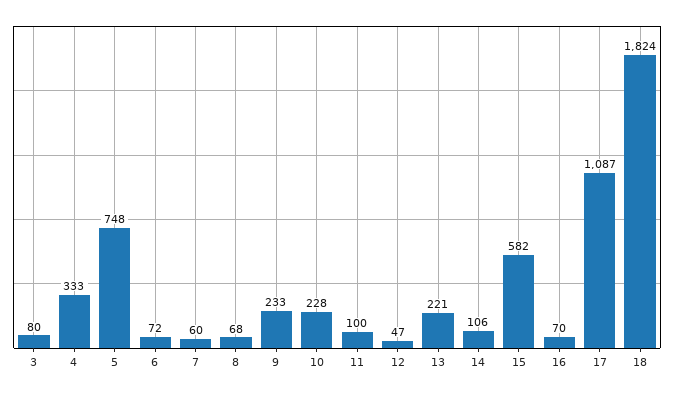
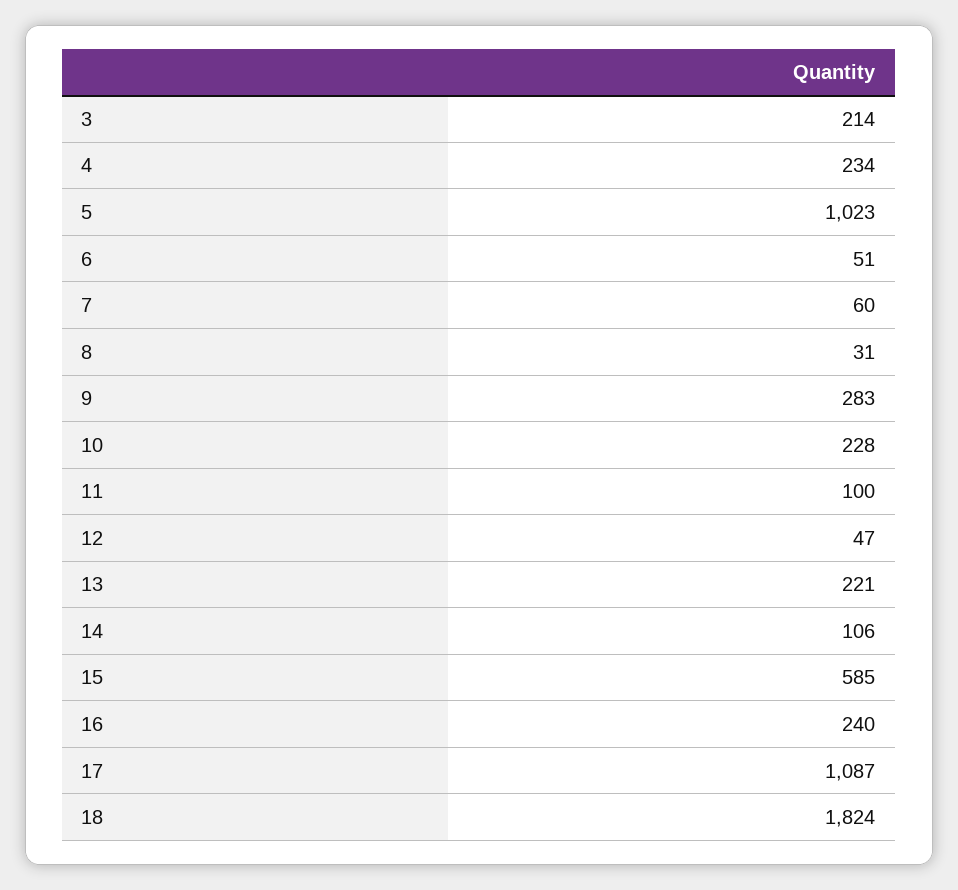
  {
-   "3": 80,
+   "3": 214,
-   "4": 333,
+   "4": 234,
-   "5": 748,
+   "5": 1023,
-   "6": 72,
+   "6": 51,
    "7": 60,
-   "8": 68,
+   "8": 31,
-   "9": 233,
+   "9": 283,
    "10": 228,
    "11": 100,
    "12": 47,
    "13": 221,
    "14": 106,
-   "15": 582,
+   "15": 585,
-   "16": 70,
+   "16": 240,
    "17": 1087,
    "18": 1824
  }

